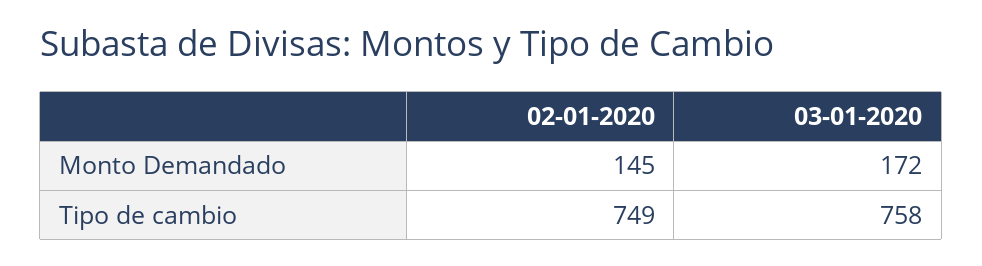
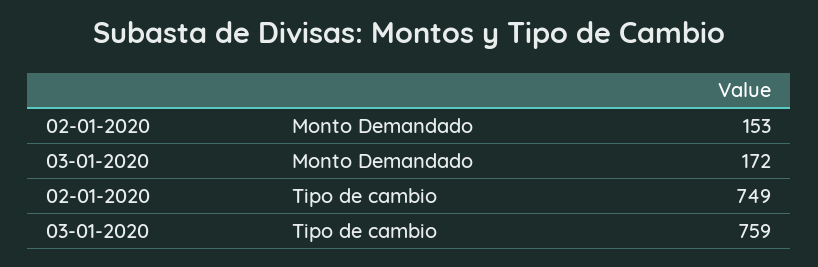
  {
    "02-01-2020": {
-     "Monto Demandado": 145,
+     "Monto Demandado": 153,
      "Tipo de cambio": 749
    },
    "03-01-2020": {
      "Monto Demandado": 172,
-     "Tipo de cambio": 758
+     "Tipo de cambio": 759
    }
  }

